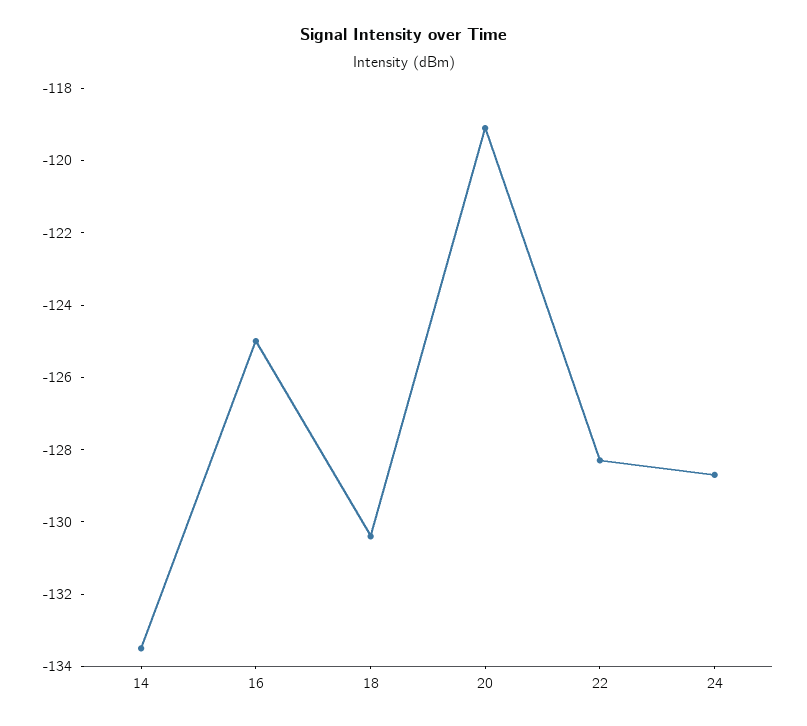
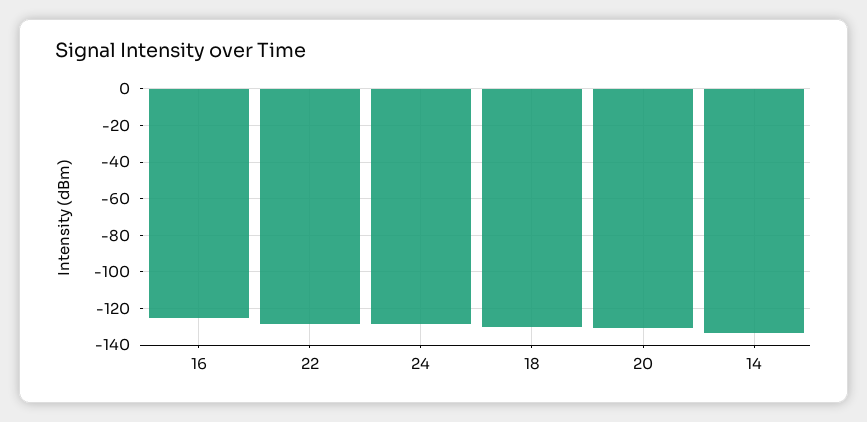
  {
    "14": -133.5,
    "16": -125,
    "18": -130.5,
-   "20": -119,
+   "20": -130,
    "22": -128.5,
    "24": -128.5
  }

